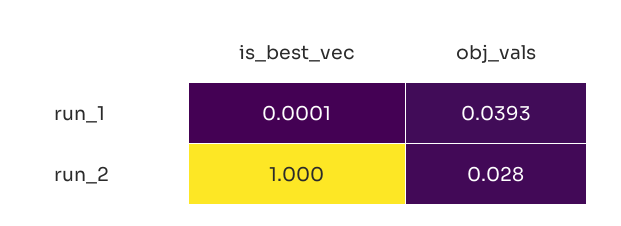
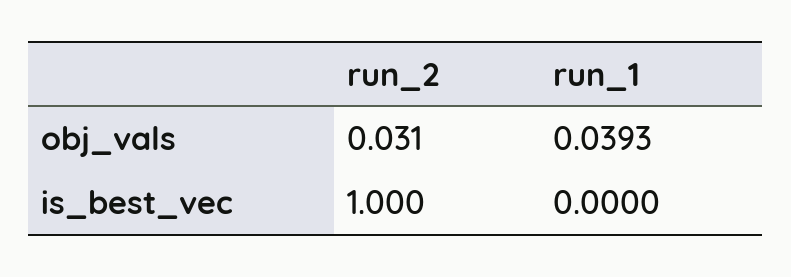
  {
    "is_best_vec": {
-     "run_1": 0.0001,
+     "run_1": 0,
      "run_2": 1
    },
    "obj_vals": {
      "run_1": 0.0393,
-     "run_2": 0.028
+     "run_2": 0.031
    }
  }

